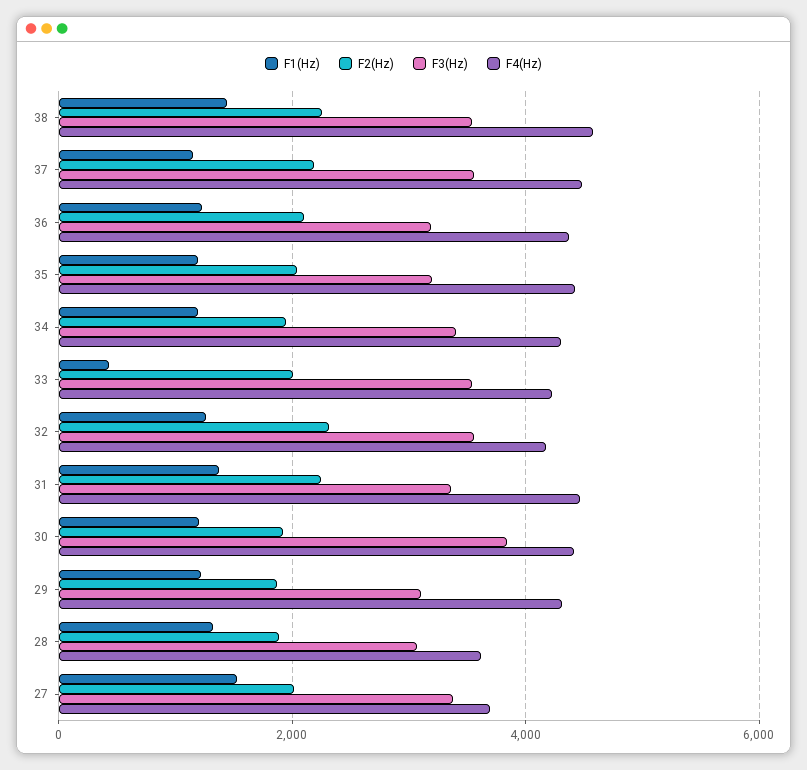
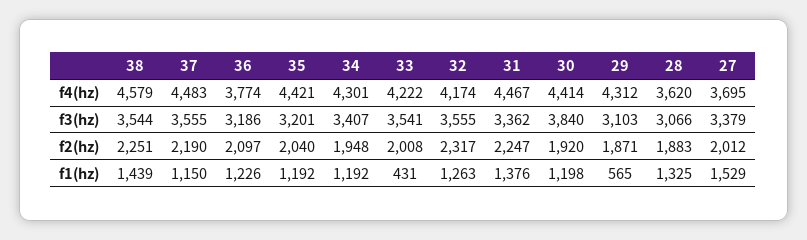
  {
    "F1(Hz)": {
      "38": 1439,
      "37": 1150,
      "36": 1226,
      "35": 1192,
      "34": 1192,
      "33": 431,
      "32": 1263,
      "31": 1376,
      "30": 1198,
-     "29": 1200,
+     "29": 565,
      "28": 1325,
      "27": 1529
    },
    "F2(Hz)": {
      "38": 2251,
      "37": 2190,
      "36": 2097,
      "35": 2040,
      "34": 1948,
      "33": 2008,
      "32": 2317,
      "31": 2247,
      "30": 1920,
      "29": 1871,
      "28": 1883,
      "27": 2012
    },
    "F3(Hz)": {
      "38": 3544,
      "37": 3555,
      "36": 3186,
      "35": 3201,
      "34": 3407,
      "33": 3541,
      "32": 3555,
      "31": 3362,
      "30": 3840,
      "29": 3103,
      "28": 3066,
      "27": 3379
    },
    "F4(Hz)": {
      "38": 4579,
      "37": 4483,
-     "36": 4400,
+     "36": 3774,
      "35": 4421,
      "34": 4301,
      "33": 4222,
      "32": 4174,
      "31": 4467,
      "30": 4414,
      "29": 4312,
      "28": 3620,
      "27": 3695
    }
  }

